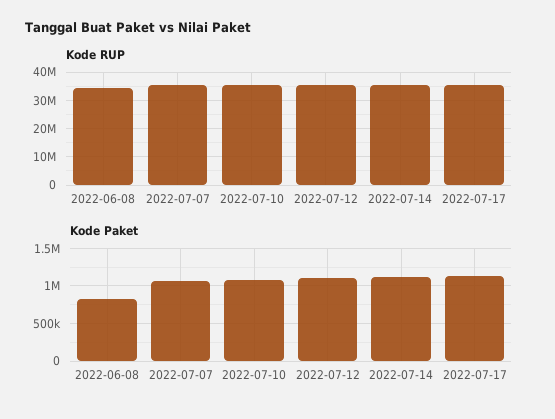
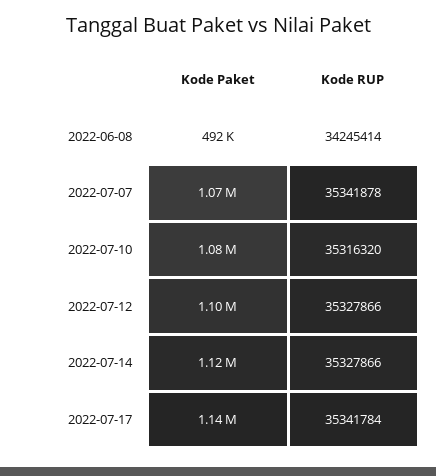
  {
    "Kode RUP": {
      "2022-06-08": 34245414,
      "2022-07-07": 35341878,
      "2022-07-10": 35316320,
      "2022-07-12": 35327866,
      "2022-07-14": 35327866,
      "2022-07-17": 35341784
    },
    "Kode Paket": {
-     "2022-06-08": 800000,
+     "2022-06-08": 492000,
      "2022-07-07": 1070000,
      "2022-07-10": 1080000,
      "2022-07-12": 1100000,
      "2022-07-14": 1120000,
      "2022-07-17": 1140000
    }
  }

